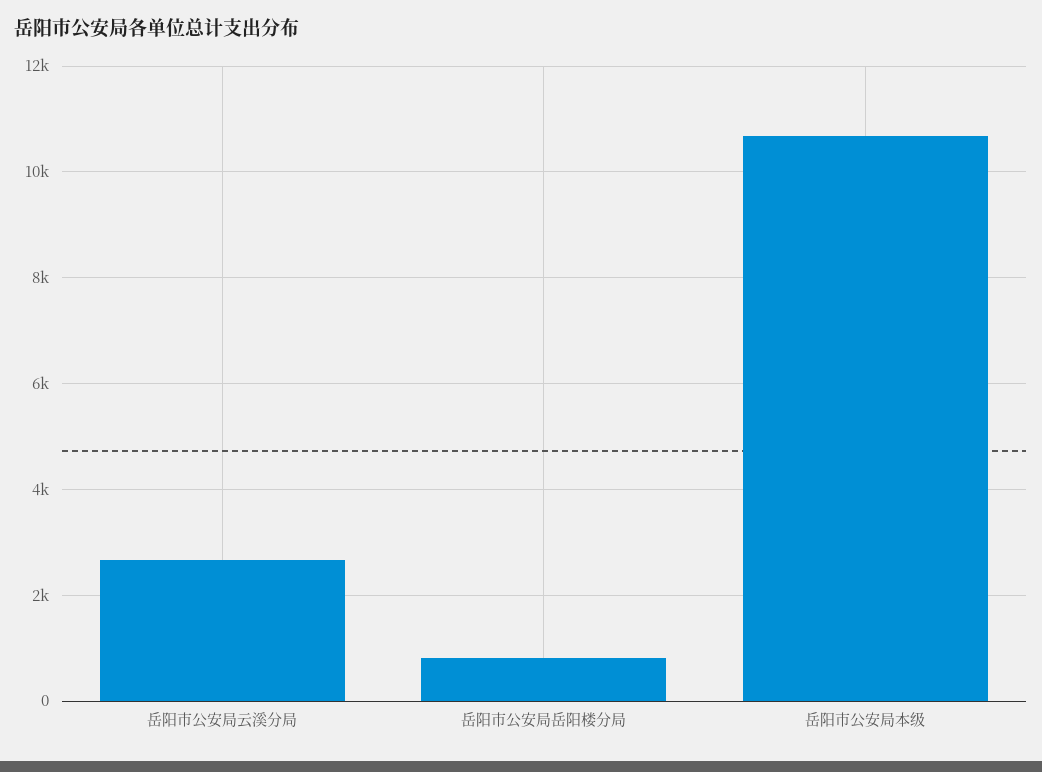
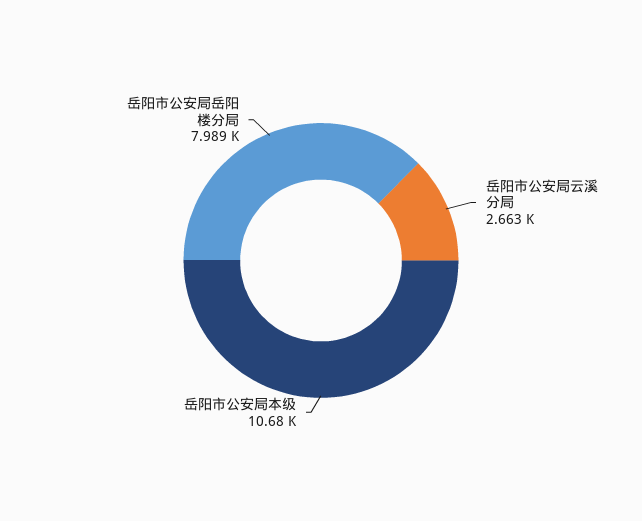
  {
    "岳阳市公安局云溪分局": 2663,
-   "岳阳市公安局岳阳楼分局": 800,
+   "岳阳市公安局岳阳楼分局": 7989,
    "岳阳市公安局本级": 10680
  }

